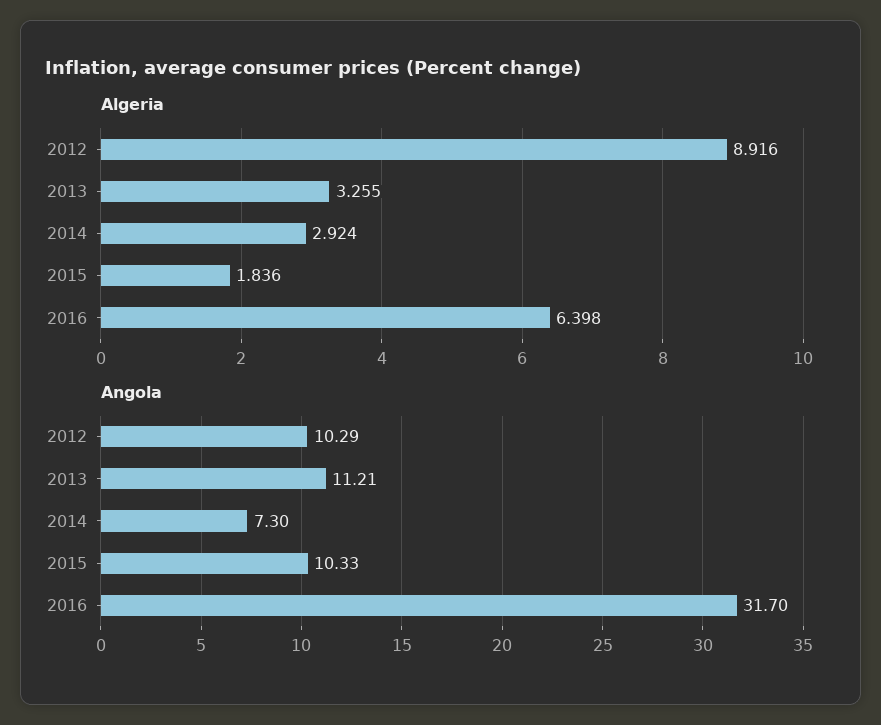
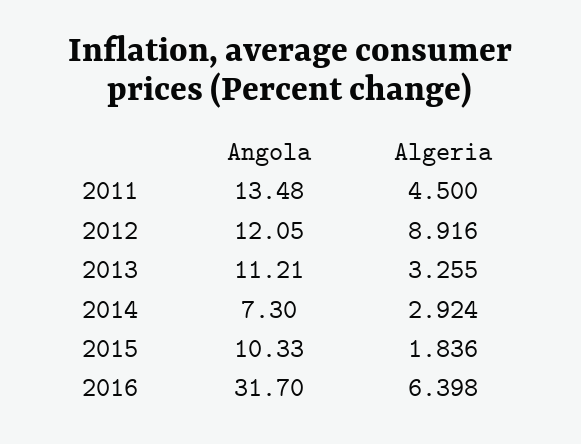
  {
    "Algeria": {
      "2012": 8.916,
      "2013": 3.255,
      "2014": 2.924,
      "2015": 1.836,
-     "2016": 6.398
+     "2016": 6.398,
+     "2011": 4.5
    },
    "Angola": {
-     "2012": 10.29,
+     "2012": 12.05,
      "2013": 11.21,
      "2014": 7.3,
      "2015": 10.33,
-     "2016": 31.7
+     "2016": 31.7,
+     "2011": 13.48
    }
  }

